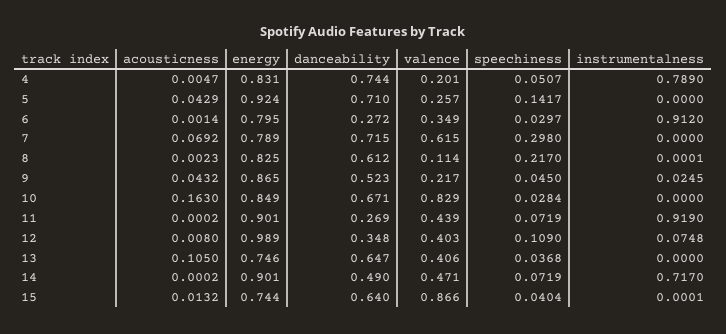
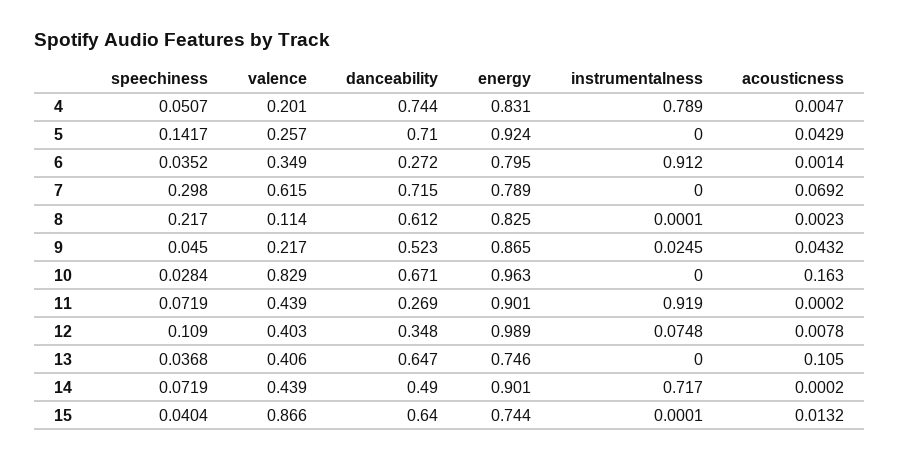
  {
    "acousticness": {
      "4": 0.0047,
      "5": 0.0429,
      "6": 0.0014,
      "7": 0.0692,
      "8": 0.0023,
      "9": 0.0432,
      "10": 0.163,
      "11": 0.0002,
-     "12": 0.008,
+     "12": 0.0078,
      "13": 0.105,
      "14": 0.0002,
      "15": 0.0132
    },
    "energy": {
      "4": 0.831,
      "5": 0.924,
      "6": 0.795,
      "7": 0.789,
      "8": 0.825,
      "9": 0.865,
-     "10": 0.849,
+     "10": 0.963,
      "11": 0.901,
      "12": 0.989,
      "13": 0.746,
      "14": 0.901,
      "15": 0.744
    },
    "danceability": {
      "4": 0.744,
      "5": 0.71,
      "6": 0.272,
      "7": 0.715,
      "8": 0.612,
      "9": 0.523,
      "10": 0.671,
      "11": 0.269,
      "12": 0.348,
      "13": 0.647,
      "14": 0.49,
      "15": 0.64
    },
    "valence": {
      "4": 0.201,
      "5": 0.257,
      "6": 0.349,
      "7": 0.615,
      "8": 0.114,
      "9": 0.217,
      "10": 0.829,
      "11": 0.439,
      "12": 0.403,
      "13": 0.406,
-     "14": 0.471,
+     "14": 0.439,
      "15": 0.866
    },
    "speechiness": {
      "4": 0.0507,
      "5": 0.1417,
-     "6": 0.0297,
+     "6": 0.0352,
      "7": 0.298,
      "8": 0.217,
      "9": 0.045,
      "10": 0.0284,
      "11": 0.0719,
      "12": 0.109,
      "13": 0.0368,
      "14": 0.0719,
      "15": 0.0404
    },
    "instrumentalness": {
      "4": 0.789,
      "5": 0,
      "6": 0.912,
      "7": 0,
      "8": 0.0001,
      "9": 0.0245,
      "10": 0,
      "11": 0.919,
      "12": 0.0748,
      "13": 0,
      "14": 0.717,
      "15": 0.0001
    }
  }

